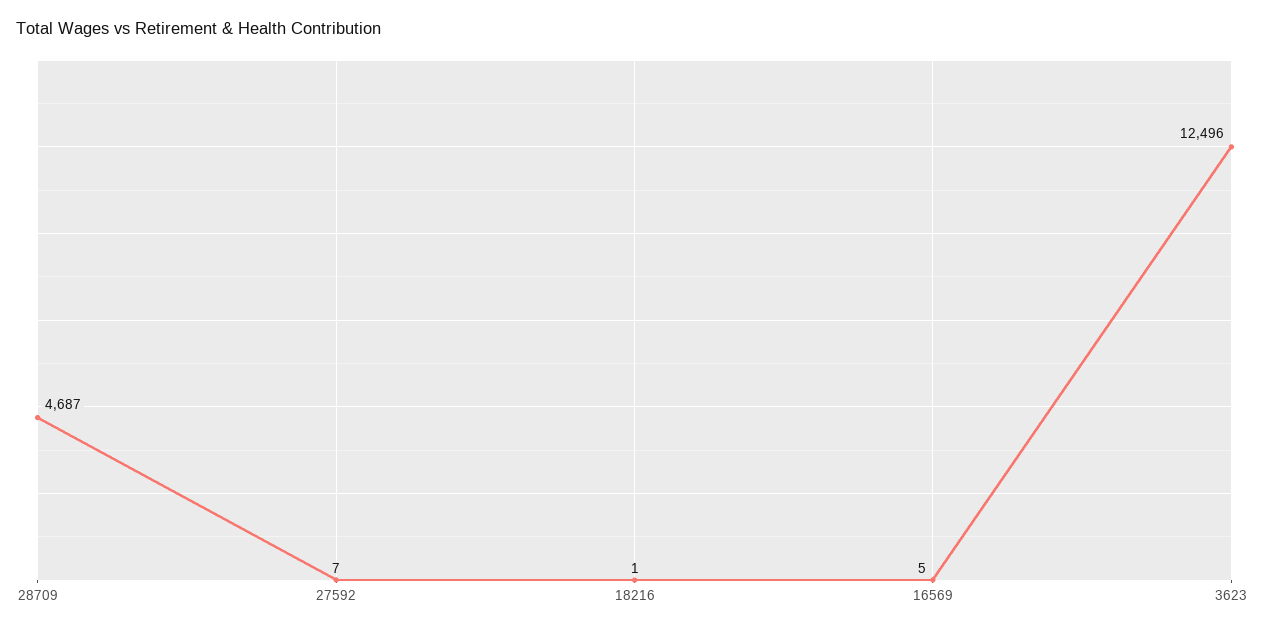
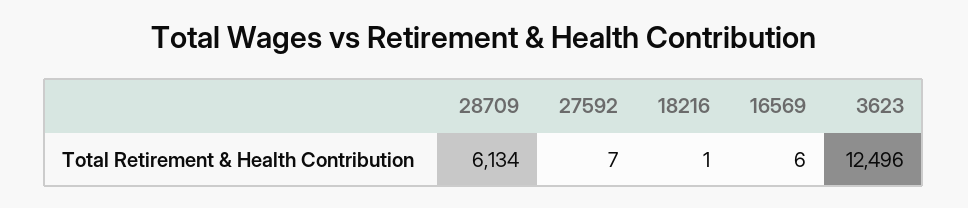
  {
-   "28709": 4687,
+   "28709": 6134,
    "27592": 7,
    "18216": 1,
-   "16569": 5,
+   "16569": 6,
    "3623": 12496
  }

